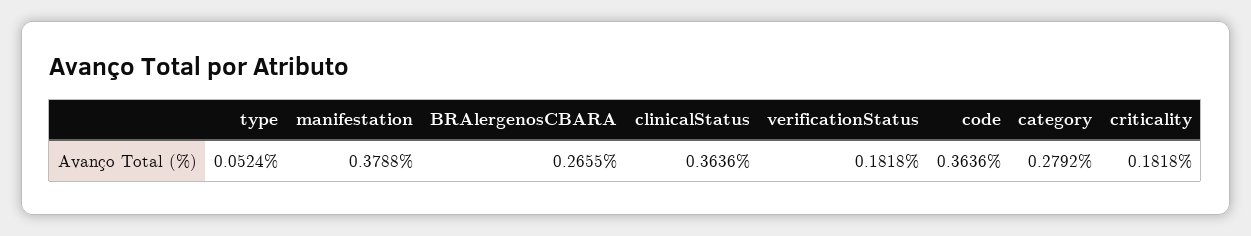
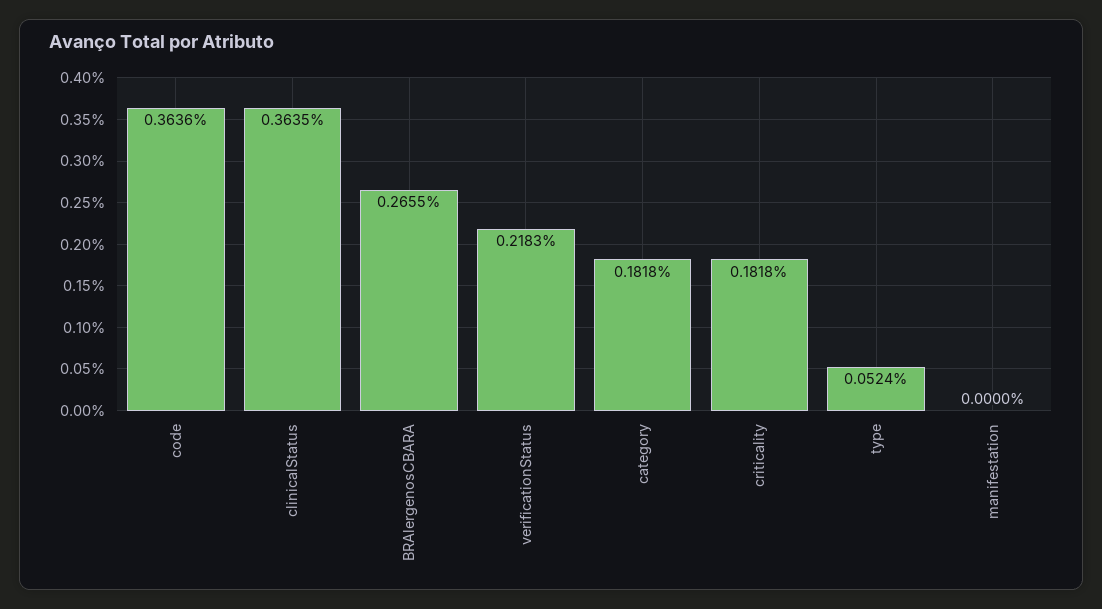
  {
    "type": 0.0524,
-   "manifestation": 0.3788,
+   "manifestation": 0,
    "BRAlergenosCBARA": 0.2655,
-   "clinicalStatus": 0.3636,
+   "clinicalStatus": 0.3635,
-   "verificationStatus": 0.1818,
+   "verificationStatus": 0.2183,
    "code": 0.3636,
-   "category": 0.2792,
+   "category": 0.1818,
    "criticality": 0.1818
  }

